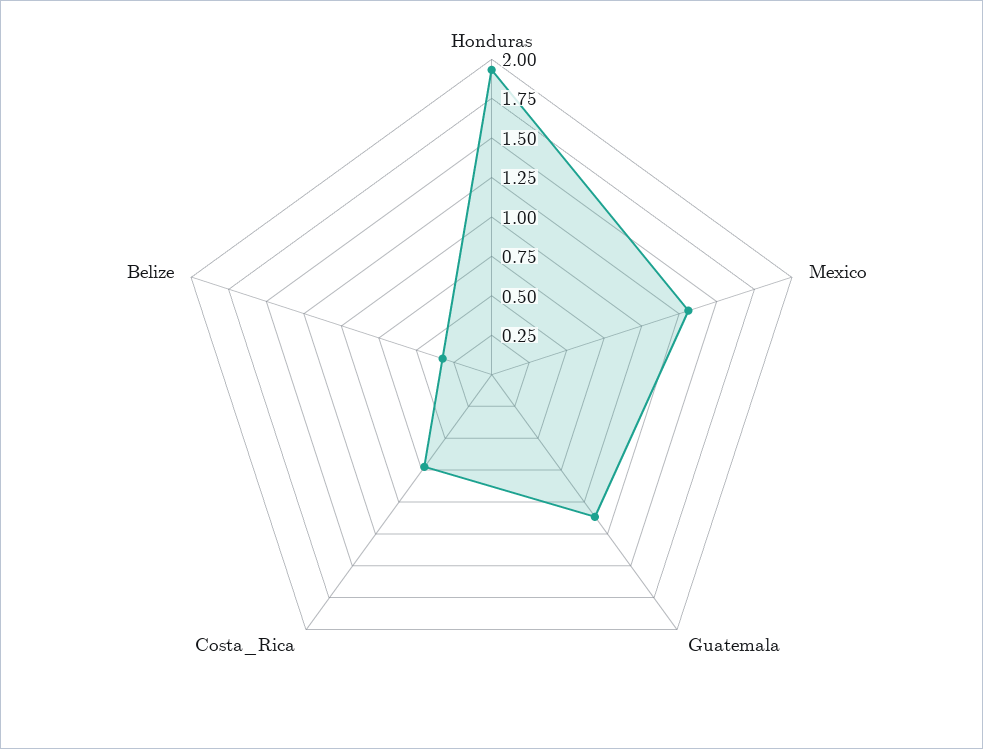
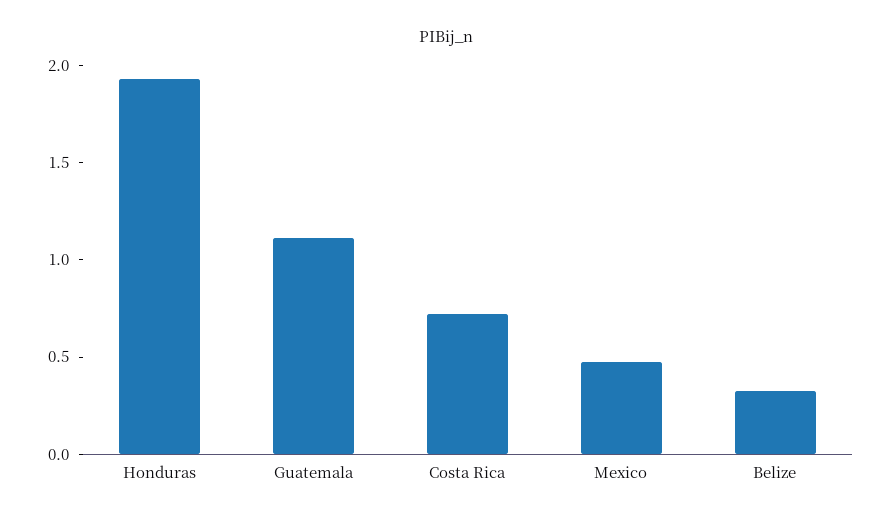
  {
    "Honduras": 1.9,
-   "Mexico": 1.25,
+   "Mexico": 0.5,
    "Guatemala": 1.1,
    "Costa_Rica": 0.7,
    "Belize": 0.3
  }

